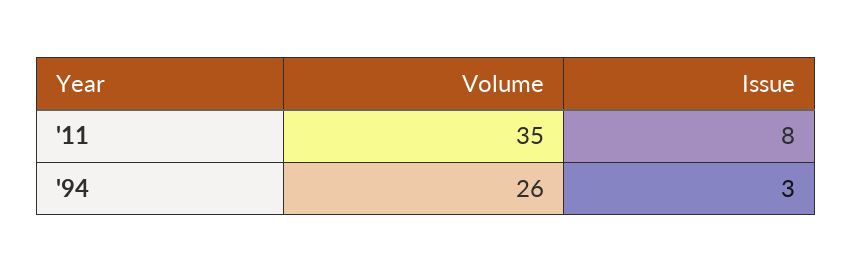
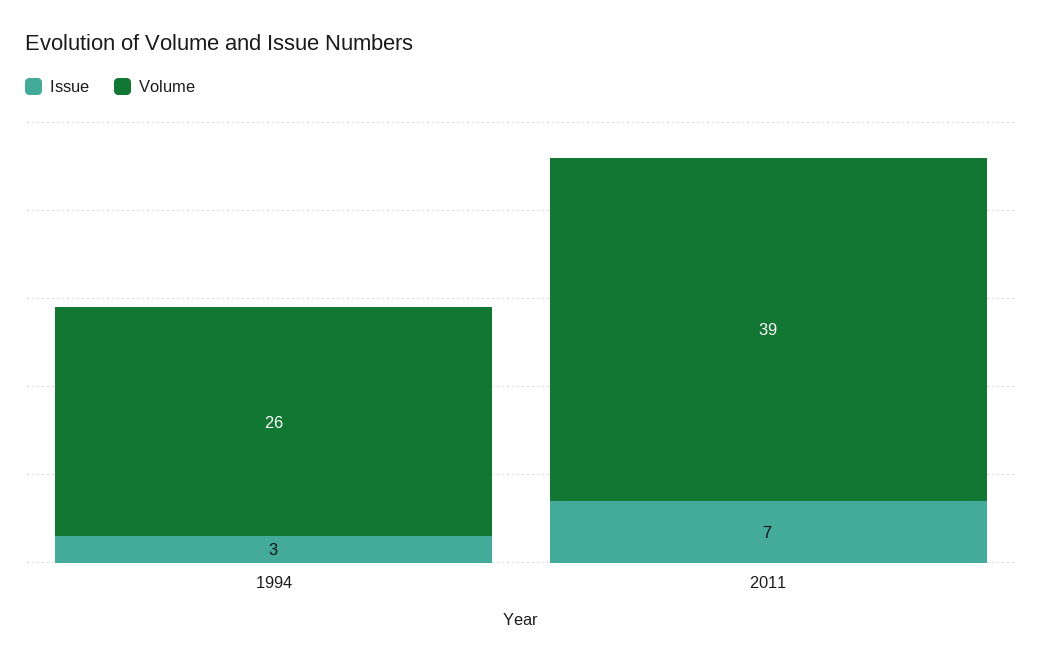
  {
    "Volume": {
-     "'11": 35,
+     "'11": 39,
      "'94": 26
    },
    "Issue": {
-     "'11": 8,
+     "'11": 7,
      "'94": 3
    }
  }

